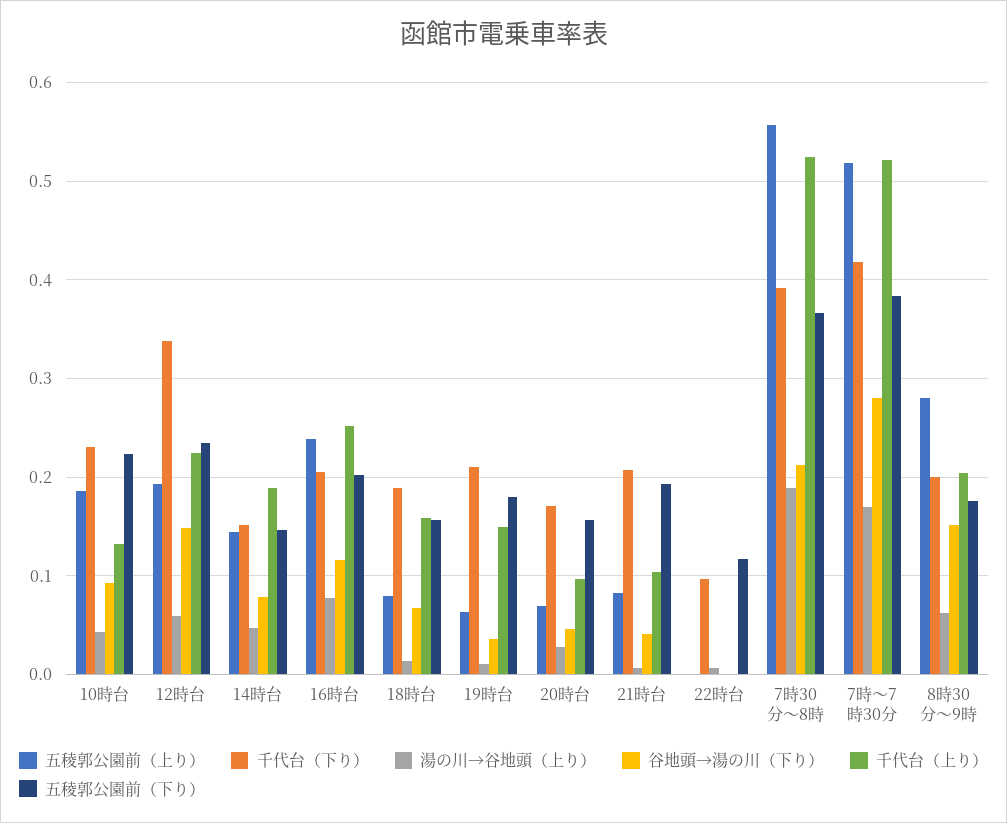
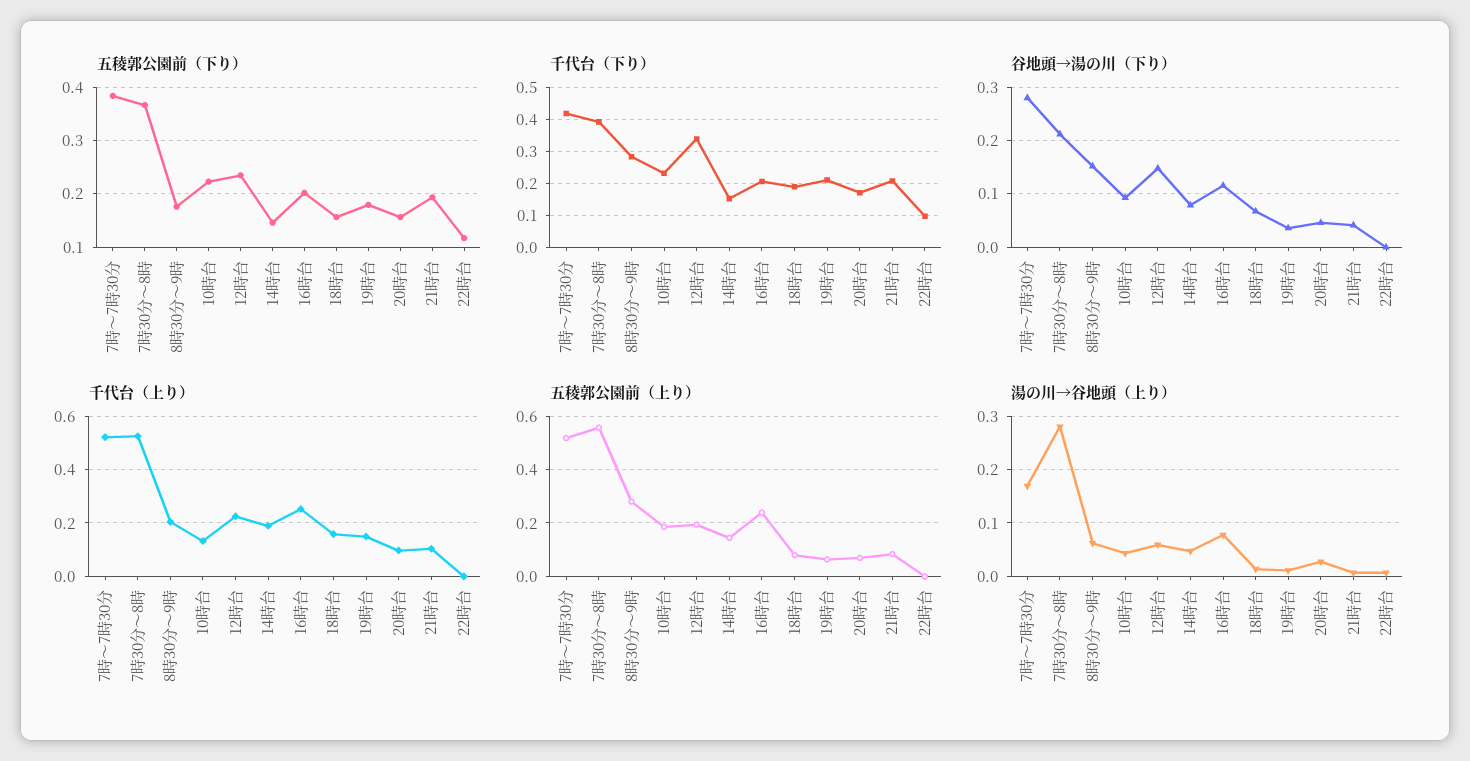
  {
    "五稜郭公園前（上り）": {
      "10時台": 0.19,
      "12時台": 0.19,
      "14時台": 0.14,
      "16時台": 0.24,
      "18時台": 0.08,
      "19時台": 0.06,
      "20時台": 0.07,
      "21時台": 0.08,
      "22時台": 0,
      "7時30分～8時": 0.56,
      "7時～7時30分": 0.52,
      "8時30分～9時": 0.28
    },
    "千代台（下り）": {
      "10時台": 0.23,
      "12時台": 0.34,
      "14時台": 0.15,
      "16時台": 0.21,
      "18時台": 0.19,
      "19時台": 0.21,
      "20時台": 0.17,
      "21時台": 0.21,
      "22時台": 0.1,
      "7時30分～8時": 0.39,
      "7時～7時30分": 0.42,
-     "8時30分～9時": 0.2
+     "8時30分～9時": 0.28
    },
    "湯の川→谷地頭（上り）": {
      "10時台": 0.04,
      "12時台": 0.06,
      "14時台": 0.05,
      "16時台": 0.08,
      "18時台": 0.01,
      "19時台": 0.01,
      "20時台": 0.03,
      "21時台": 0.01,
      "22時台": 0.01,
-     "7時30分～8時": 0.19,
+     "7時30分～8時": 0.28,
      "7時～7時30分": 0.17,
      "8時30分～9時": 0.06
    },
    "谷地頭→湯の川（下り）": {
      "10時台": 0.09,
      "12時台": 0.15,
      "14時台": 0.08,
      "16時台": 0.12,
      "18時台": 0.07,
      "19時台": 0.04,
      "20時台": 0.05,
      "21時台": 0.04,
      "22時台": 0,
      "7時30分～8時": 0.21,
      "7時～7時30分": 0.28,
      "8時30分～9時": 0.15
    },
    "千代台（上り）": {
      "10時台": 0.13,
      "12時台": 0.22,
      "14時台": 0.19,
      "16時台": 0.25,
      "18時台": 0.16,
      "19時台": 0.15,
      "20時台": 0.1,
      "21時台": 0.1,
      "22時台": 0,
      "7時30分～8時": 0.52,
      "7時～7時30分": 0.52,
      "8時30分～9時": 0.2
    },
    "五稜郭公園前（下り）": {
      "10時台": 0.22,
      "12時台": 0.23,
      "14時台": 0.15,
      "16時台": 0.2,
      "18時台": 0.16,
      "19時台": 0.18,
      "20時台": 0.16,
      "21時台": 0.19,
      "22時台": 0.12,
      "7時30分～8時": 0.37,
      "7時～7時30分": 0.38,
      "8時30分～9時": 0.18
    }
  }

